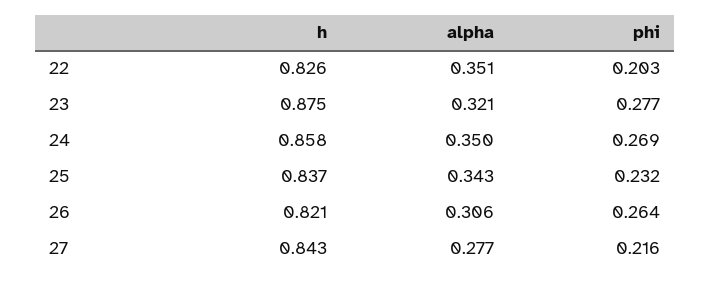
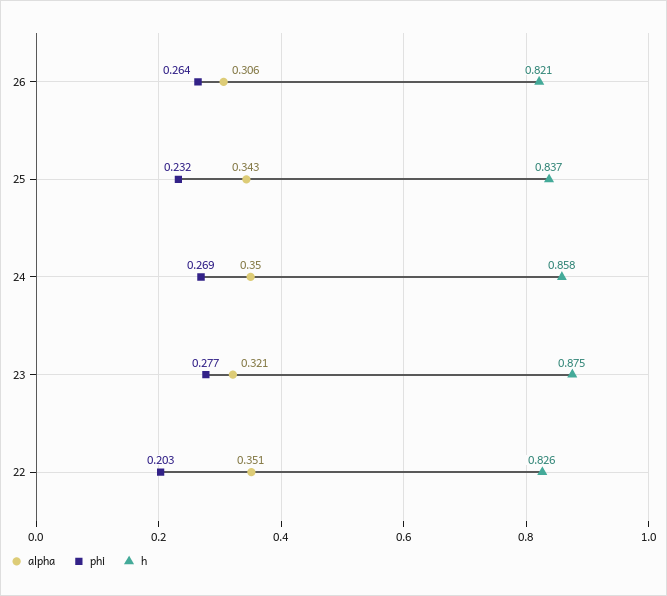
  {
    "h": {
      "22": 0.826,
      "23": 0.875,
      "24": 0.858,
      "25": 0.837,
-     "26": 0.821,
+     "26": 0.821
-     "27": 0.843
    },
    "alpha": {
      "22": 0.351,
      "23": 0.321,
      "24": 0.35,
      "25": 0.343,
-     "26": 0.306,
+     "26": 0.306
-     "27": 0.277
    },
    "phi": {
      "22": 0.203,
      "23": 0.277,
      "24": 0.269,
      "25": 0.232,
-     "26": 0.264,
+     "26": 0.264
-     "27": 0.216
    }
  }

